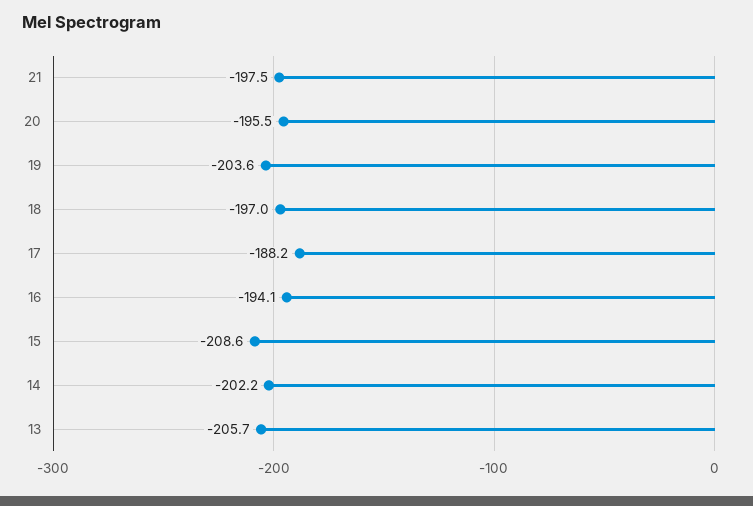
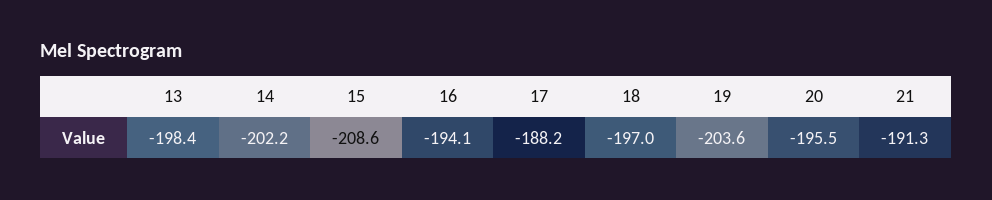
  {
-   "21": -197.5,
+   "21": -191.3,
    "20": -195.5,
    "19": -203.6,
    "18": -197,
    "17": -188.2,
    "16": -194.1,
    "15": -208.6,
    "14": -202.2,
-   "13": -205.7
+   "13": -198.4
  }

